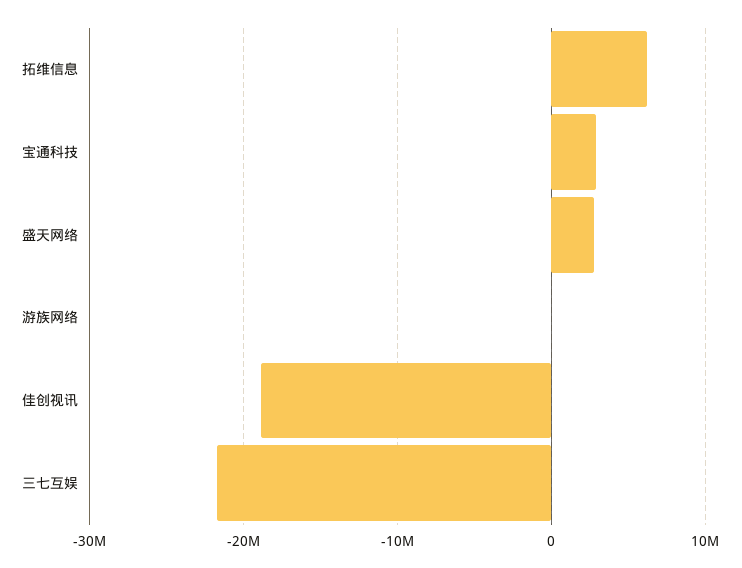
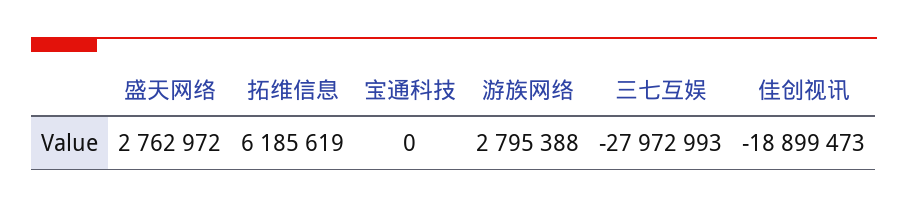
  {
    "拓维信息": 6185619,
-   "宝通科技": 3000000,
+   "宝通科技": 0,
    "盛天网络": 2762972,
-   "游族网络": 0,
+   "游族网络": 2795388,
    "佳创视讯": -18899473,
-   "三七互娱": -22000000
+   "三七互娱": -27972993
  }

